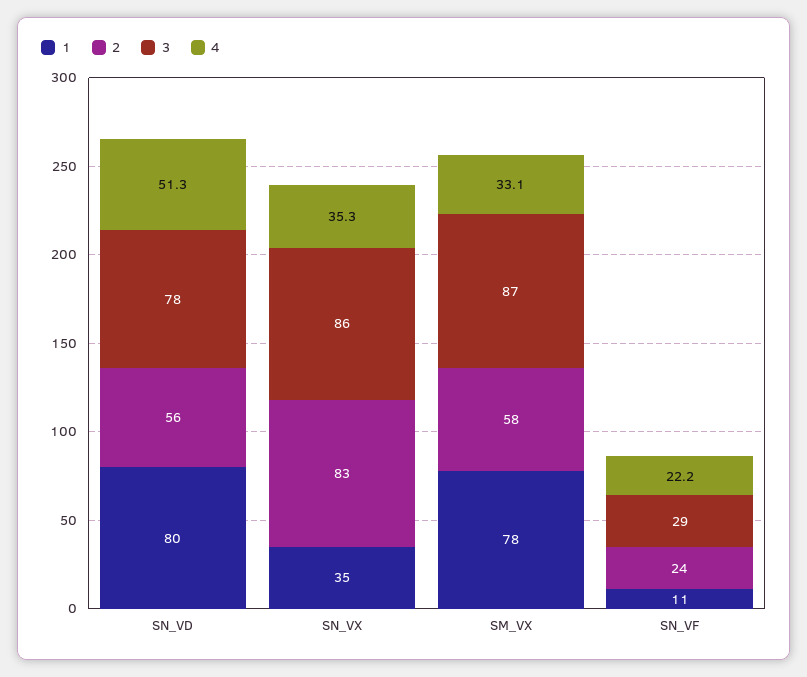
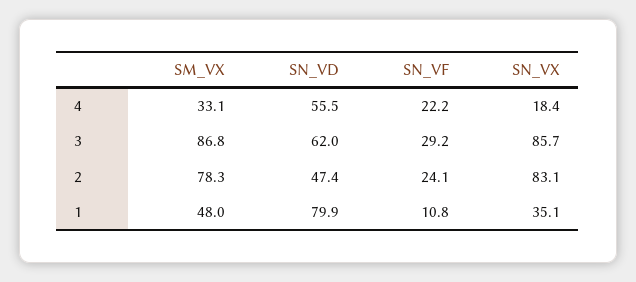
  {
    "1": {
      "SN_VD": 79.9,
      "SN_VX": 35.1,
-     "SM_VX": 78,
+     "SM_VX": 48,
      "SN_VF": 10.8
    },
    "2": {
-     "SN_VD": 56,
+     "SN_VD": 47.4,
      "SN_VX": 83.1,
-     "SM_VX": 58,
+     "SM_VX": 78.3,
      "SN_VF": 24.1
    },
    "3": {
-     "SN_VD": 78,
+     "SN_VD": 62,
      "SN_VX": 85.7,
      "SM_VX": 86.8,
      "SN_VF": 29.2
    },
    "4": {
-     "SN_VD": 51.3,
+     "SN_VD": 55.5,
-     "SN_VX": 35.3,
+     "SN_VX": 18.4,
      "SM_VX": 33.1,
      "SN_VF": 22.2
    }
  }

